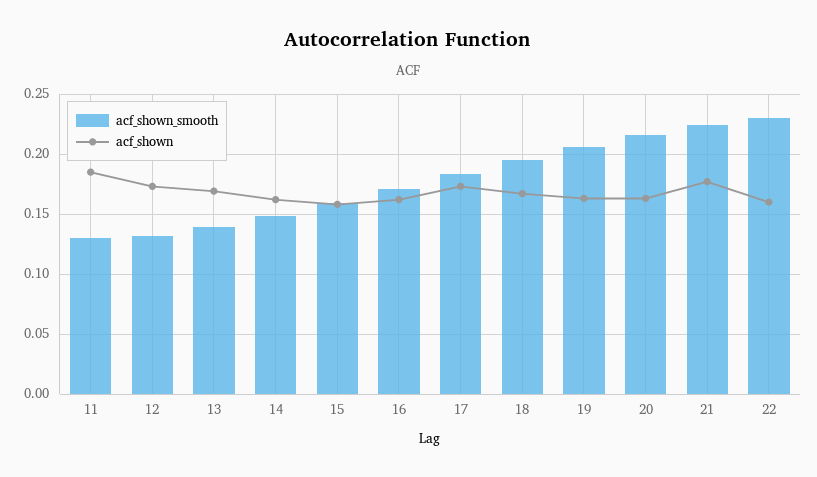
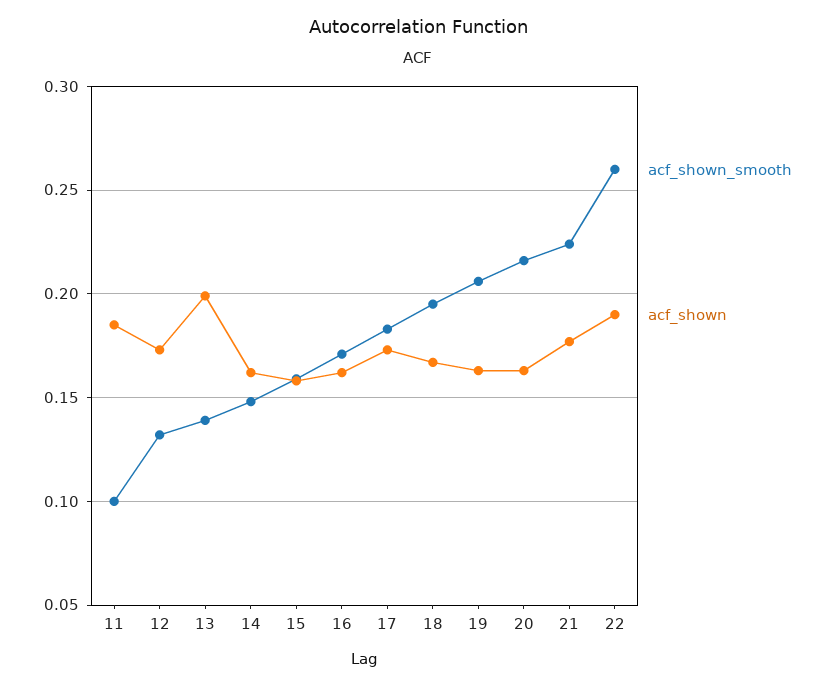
  {
    "acf_shown_smooth": {
-     "11": 0.13,
+     "11": 0.1,
      "12": 0.13,
      "13": 0.14,
      "14": 0.15,
      "15": 0.16,
      "16": 0.17,
      "17": 0.185,
      "18": 0.195,
      "19": 0.205,
      "20": 0.215,
      "21": 0.225,
-     "22": 0.23
+     "22": 0.26
    },
    "acf_shown": {
      "11": 0.185,
      "12": 0.175,
-     "13": 0.17,
+     "13": 0.2,
      "14": 0.16,
      "15": 0.16,
      "16": 0.16,
      "17": 0.175,
      "18": 0.165,
      "19": 0.165,
      "20": 0.165,
      "21": 0.175,
-     "22": 0.16
+     "22": 0.19
    }
  }

